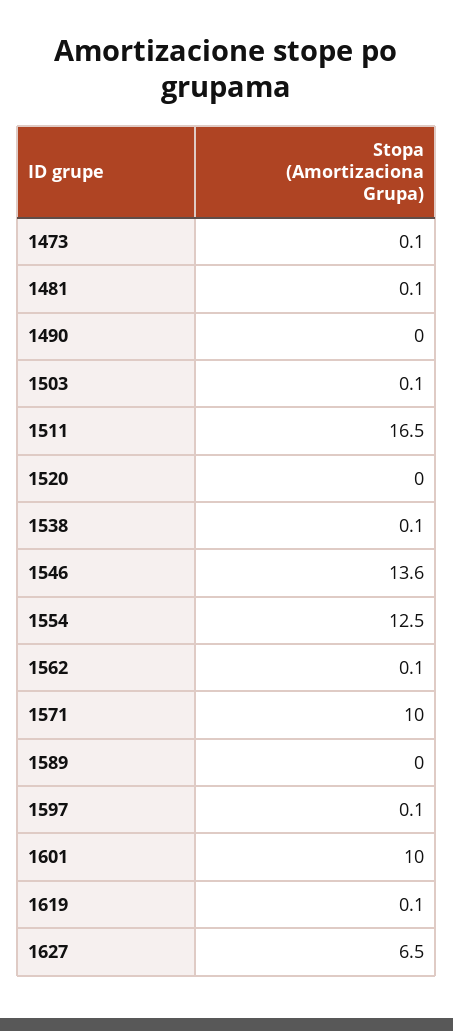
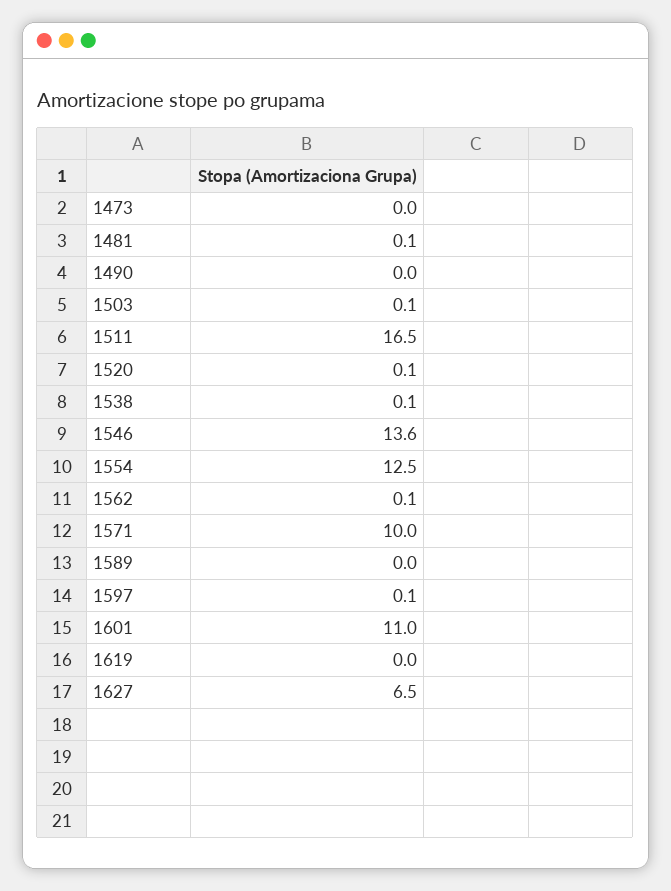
  {
-   "1473": 0.1,
+   "1473": 0,
    "1481": 0.1,
    "1490": 0,
    "1503": 0.1,
    "1511": 16.5,
-   "1520": 0,
+   "1520": 0.1,
    "1538": 0.1,
    "1546": 13.6,
    "1554": 12.5,
    "1562": 0.1,
    "1571": 10,
    "1589": 0,
    "1597": 0.1,
-   "1601": 10,
+   "1601": 11,
-   "1619": 0.1,
+   "1619": 0,
    "1627": 6.5
  }

